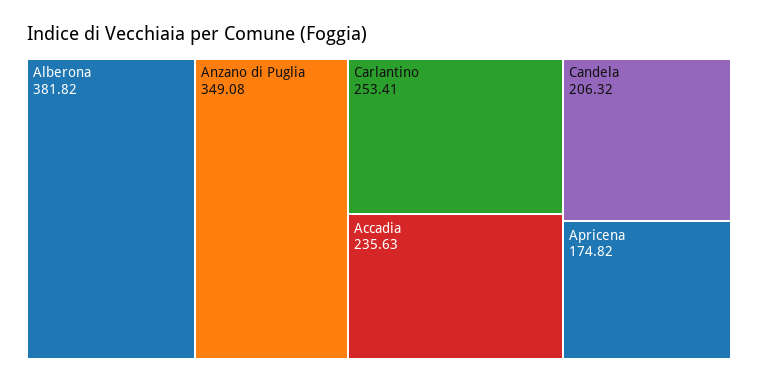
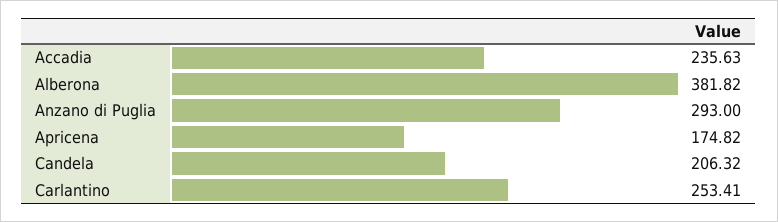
  {
    "Alberona": 381.82,
-   "Anzano di Puglia": 349.08,
+   "Anzano di Puglia": 293,
    "Carlantino": 253.41,
    "Accadia": 235.63,
    "Candela": 206.32,
    "Apricena": 174.82
  }

